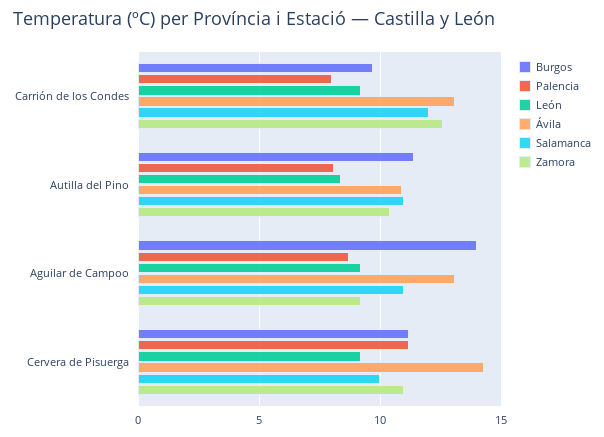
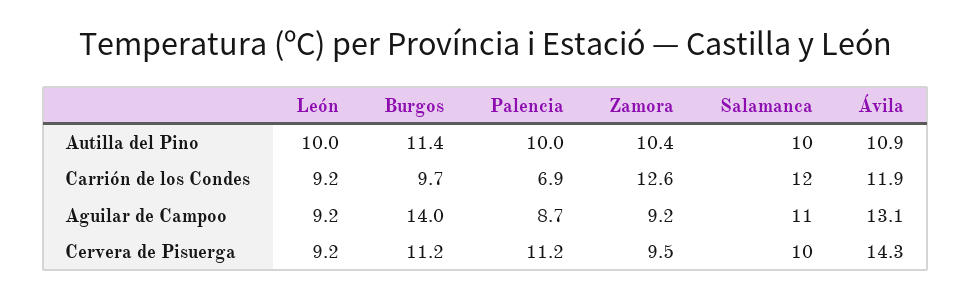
  {
    "Burgos": {
      "Carrión de los Condes": 9.7,
      "Autilla del Pino": 11.4,
      "Aguilar de Campoo": 14,
      "Cervera de Pisuerga": 11.2
    },
    "Palencia": {
-     "Carrión de los Condes": 8,
+     "Carrión de los Condes": 6.9,
-     "Autilla del Pino": 8,
+     "Autilla del Pino": 10,
      "Aguilar de Campoo": 8.7,
      "Cervera de Pisuerga": 11.2
    },
    "León": {
      "Carrión de los Condes": 9.2,
-     "Autilla del Pino": 8.5,
+     "Autilla del Pino": 10,
      "Aguilar de Campoo": 9.2,
      "Cervera de Pisuerga": 9.2
    },
    "Ávila": {
-     "Carrión de los Condes": 13,
+     "Carrión de los Condes": 11.9,
      "Autilla del Pino": 10.9,
      "Aguilar de Campoo": 13.1,
      "Cervera de Pisuerga": 14.3
    },
    "Salamanca": {
      "Carrión de los Condes": 12,
-     "Autilla del Pino": 11,
+     "Autilla del Pino": 10,
      "Aguilar de Campoo": 11,
      "Cervera de Pisuerga": 10
    },
    "Zamora": {
      "Carrión de los Condes": 12.6,
      "Autilla del Pino": 10.4,
      "Aguilar de Campoo": 9.2,
-     "Cervera de Pisuerga": 11
+     "Cervera de Pisuerga": 9.5
    }
  }

